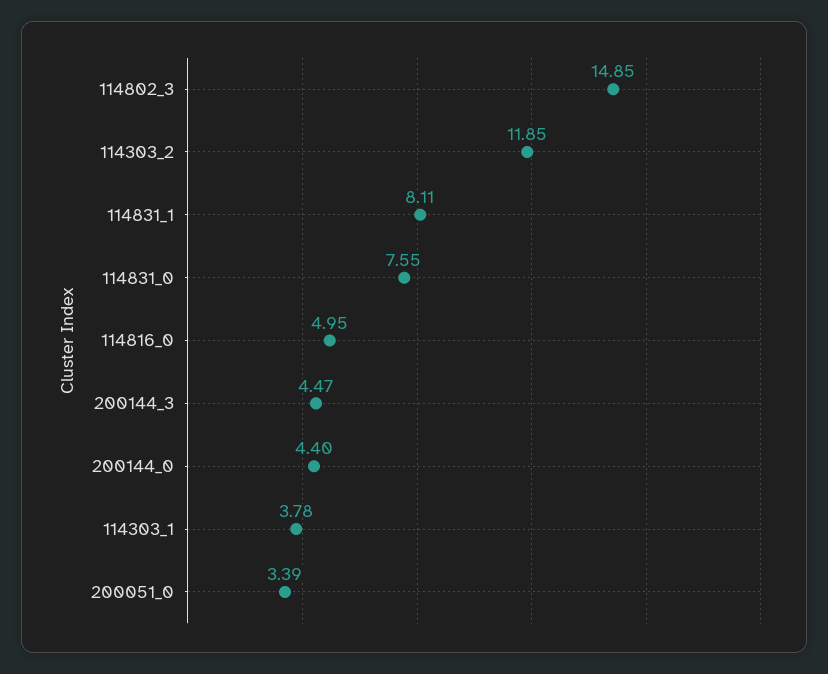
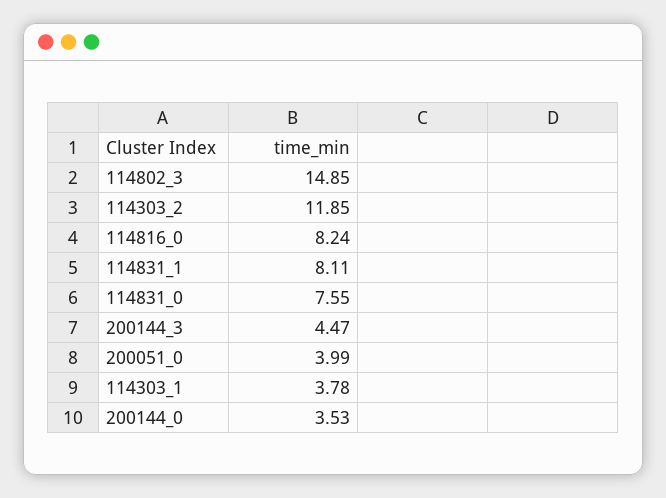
  {
    "114802_3": 14.85,
    "114303_2": 11.85,
    "114831_1": 8.11,
    "114831_0": 7.55,
-   "114816_0": 4.95,
+   "114816_0": 8.24,
    "200144_3": 4.47,
-   "200144_0": 4.4,
+   "200144_0": 3.53,
    "114303_1": 3.78,
-   "200051_0": 3.39
+   "200051_0": 3.99
  }

